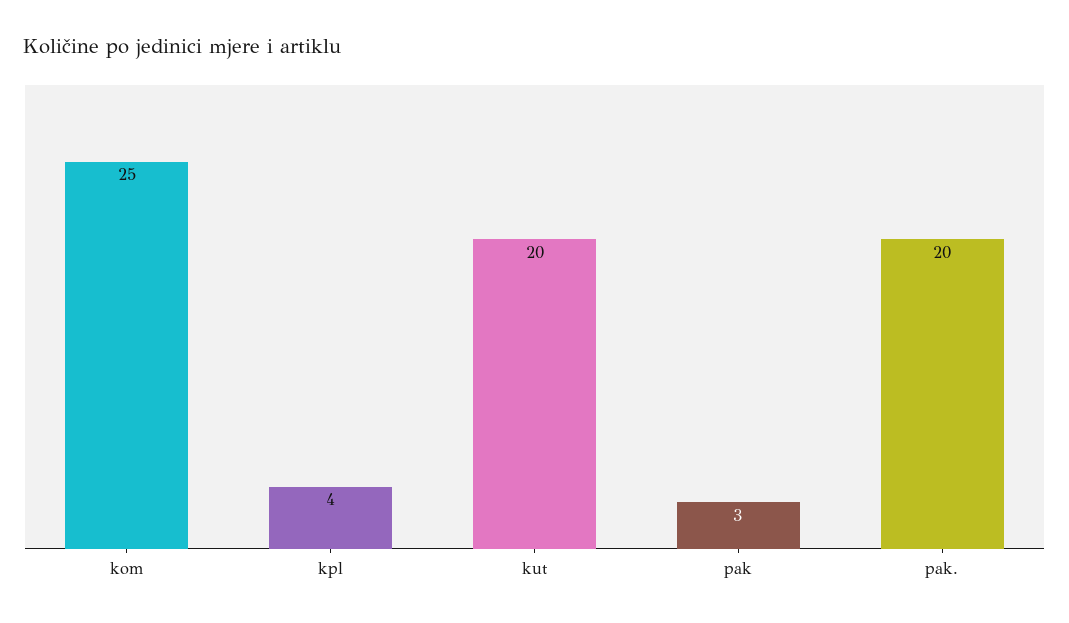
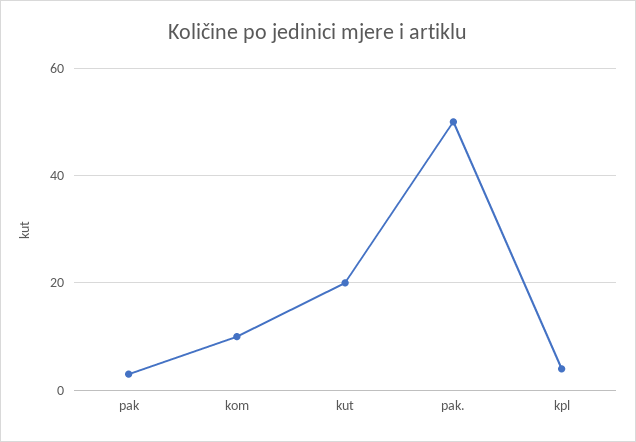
  {
-   "kom": 25,
+   "kom": 10,
    "kpl": 4,
    "kut": 20,
    "pak": 3,
-   "pak.": 20
+   "pak.": 50
  }

